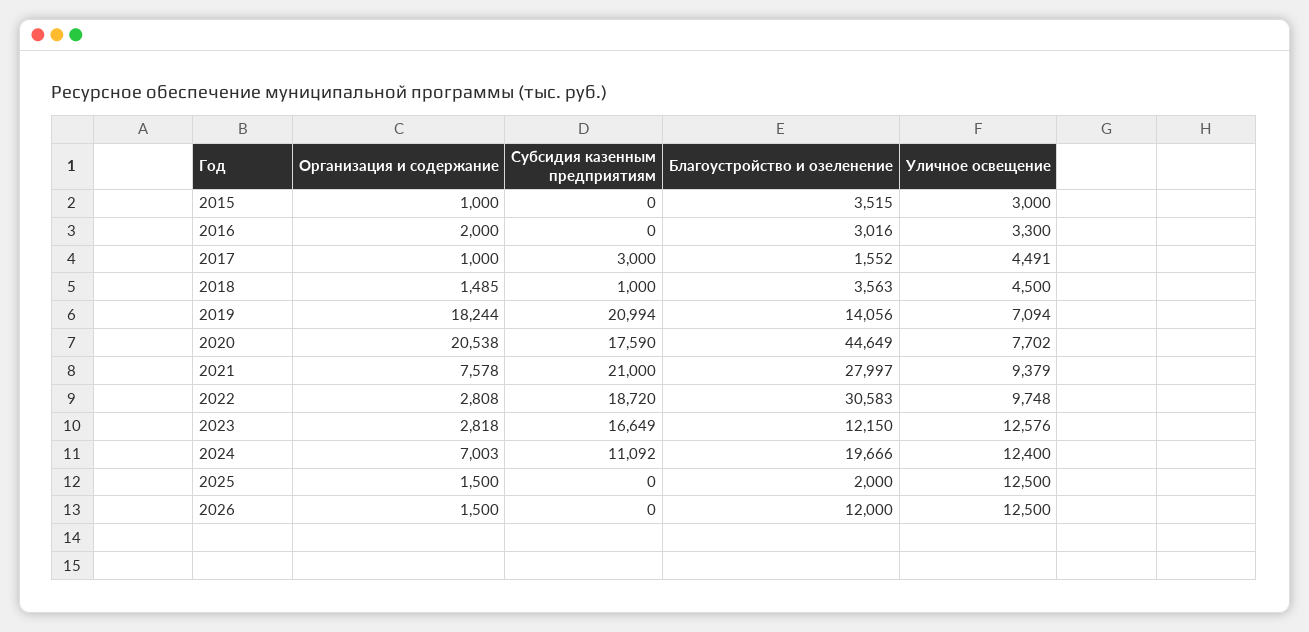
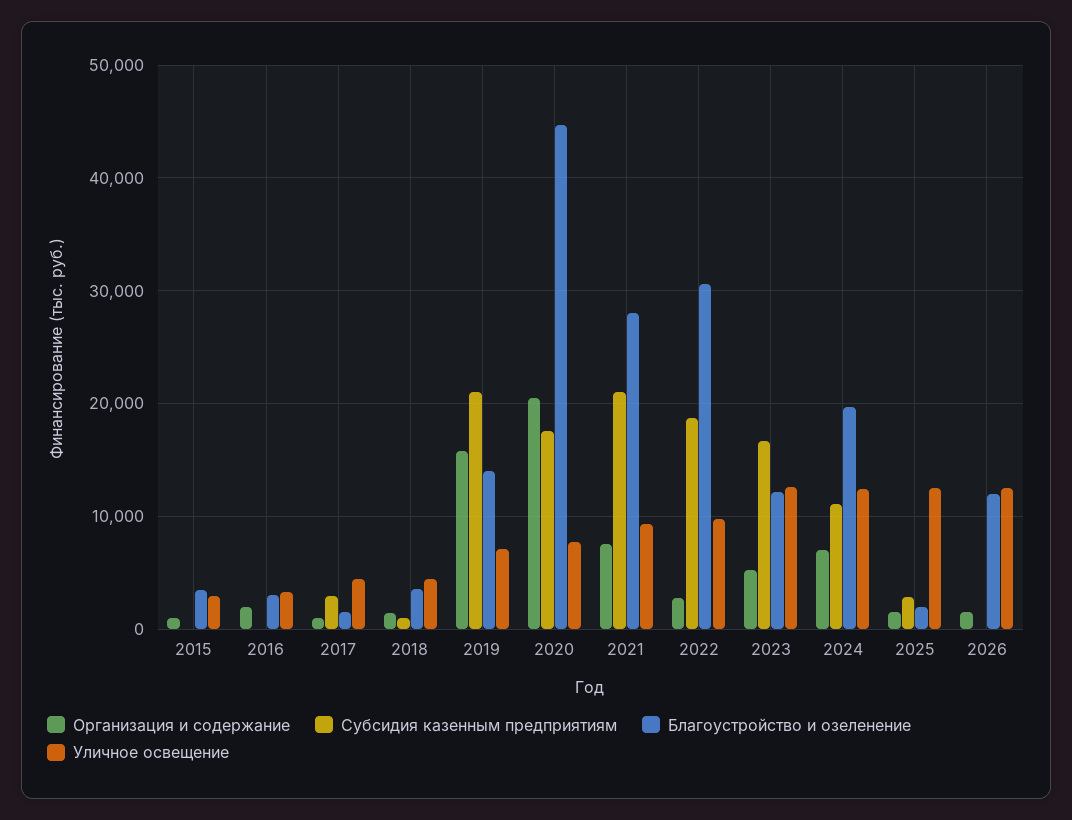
  {
    "Организация и содержание": {
      "2015": 1000,
      "2016": 2000,
      "2017": 1000,
      "2018": 1485,
-     "2019": 18244,
+     "2019": 16000,
      "2020": 20538,
      "2021": 7578,
      "2022": 2808,
-     "2023": 2818,
+     "2023": 5000,
      "2024": 7003,
      "2025": 1500,
      "2026": 1500
    },
    "Субсидия казенным предприятиям": {
      "2015": 0,
      "2016": 0,
      "2017": 3000,
      "2018": 1000,
      "2019": 20994,
      "2020": 17590,
      "2021": 21000,
      "2022": 18720,
      "2023": 16649,
      "2024": 11092,
-     "2025": 0,
+     "2025": 3000,
      "2026": 0
    },
    "Благоустройство и озеленение": {
      "2015": 3515,
      "2016": 3016,
      "2017": 1552,
      "2018": 3563,
      "2019": 14056,
      "2020": 44649,
      "2021": 27997,
      "2022": 30583,
      "2023": 12150,
      "2024": 19666,
      "2025": 2000,
      "2026": 12000
    },
    "Уличное освещение": {
      "2015": 3000,
      "2016": 3300,
      "2017": 4491,
      "2018": 4500,
      "2019": 7094,
      "2020": 7702,
      "2021": 9379,
      "2022": 9748,
      "2023": 12576,
      "2024": 12400,
      "2025": 12500,
      "2026": 12500
    }
  }

